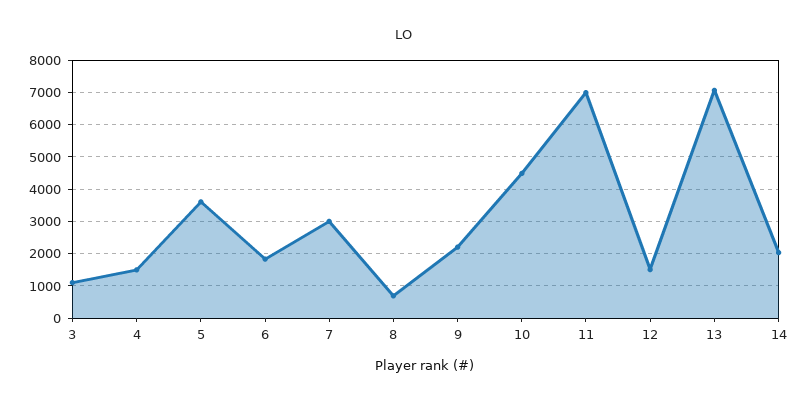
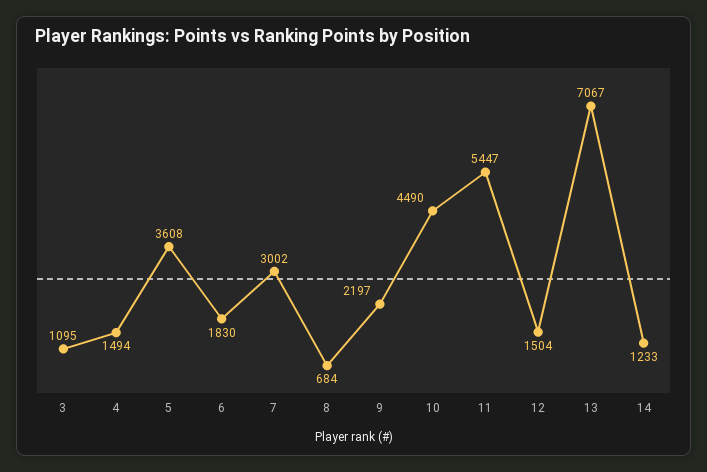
  {
    "3": 1095,
    "4": 1494,
    "5": 3608,
    "6": 1830,
    "7": 3002,
    "8": 684,
    "9": 2197,
    "10": 4490,
-   "11": 7000,
+   "11": 5447,
    "12": 1504,
    "13": 7067,
-   "14": 2000
+   "14": 1233
  }

